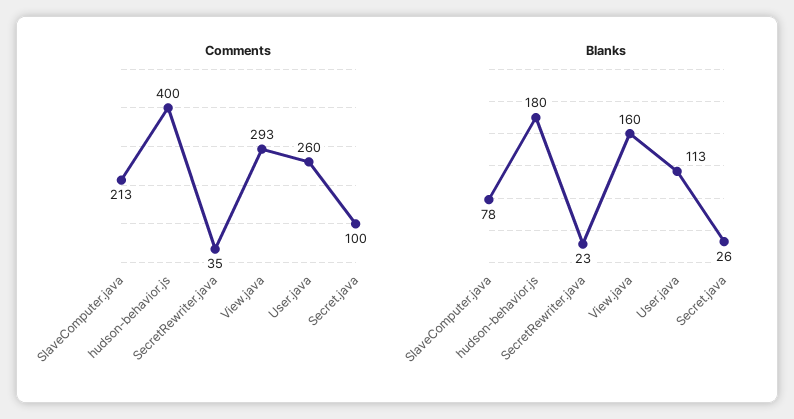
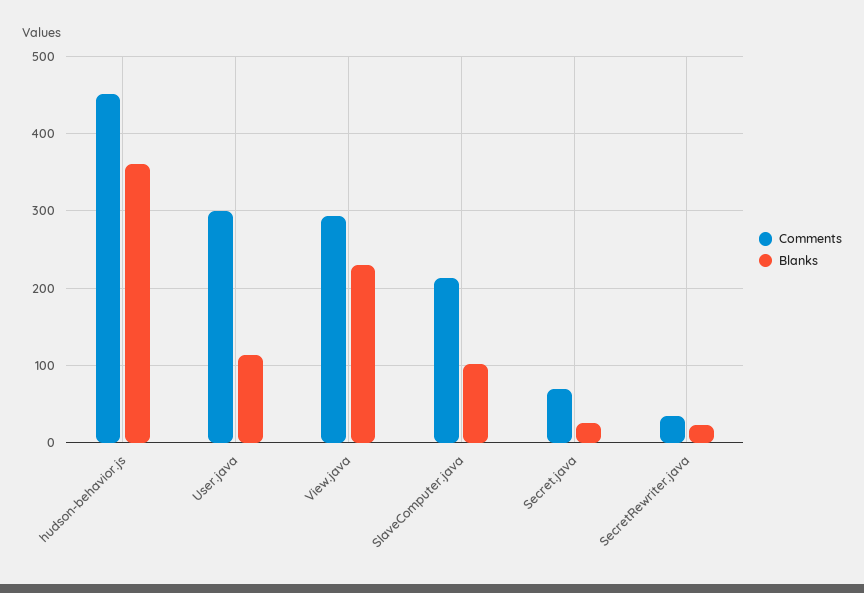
  {
    "Comments": {
      "SlaveComputer.java": 213,
-     "hudson-behavior.js": 400,
+     "hudson-behavior.js": 450,
      "SecretRewriter.java": 35,
      "View.java": 293,
-     "User.java": 260,
+     "User.java": 300,
-     "Secret.java": 100
+     "Secret.java": 70
    },
    "Blanks": {
-     "SlaveComputer.java": 78,
+     "SlaveComputer.java": 100,
-     "hudson-behavior.js": 180,
+     "hudson-behavior.js": 360,
      "SecretRewriter.java": 23,
-     "View.java": 160,
+     "View.java": 230,
      "User.java": 113,
      "Secret.java": 26
    }
  }

